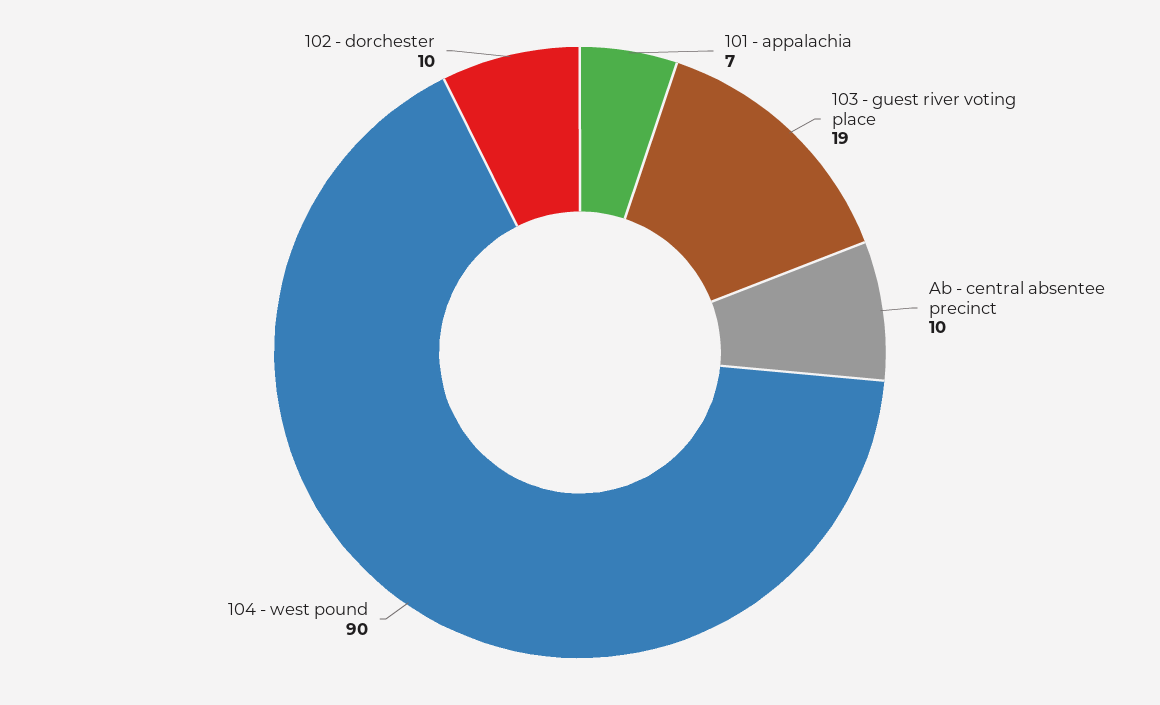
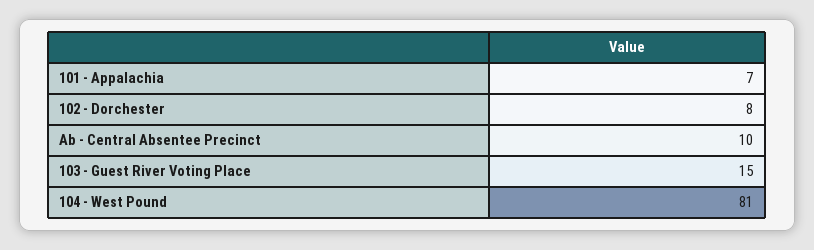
  {
    "101 - appalachia": 7,
-   "103 - guest river voting place": 19,
+   "103 - guest river voting place": 15,
    "Ab - central absentee precinct": 10,
-   "104 - west pound": 90,
+   "104 - west pound": 81,
-   "102 - dorchester": 10
+   "102 - dorchester": 8
  }

